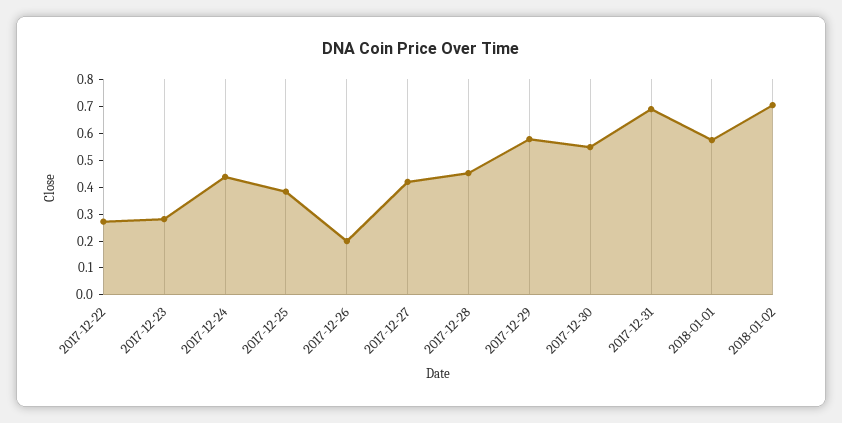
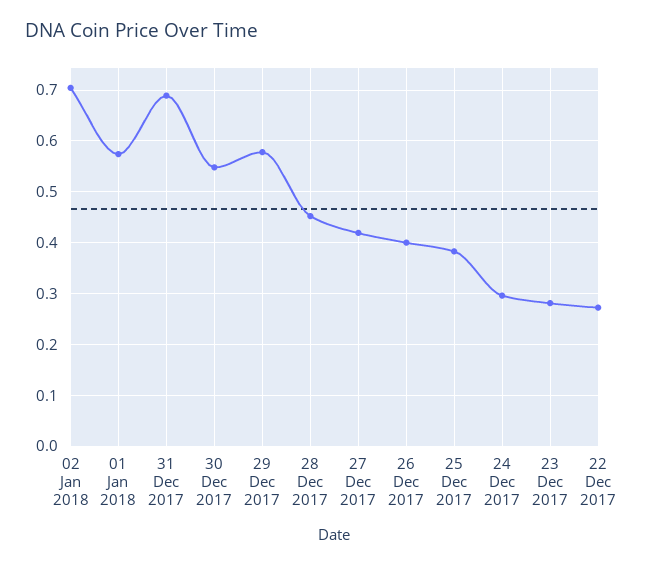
  {
    "2017-12-22": 0.28,
    "2017-12-23": 0.28,
-   "2017-12-24": 0.45,
+   "2017-12-24": 0.3,
    "2017-12-25": 0.38,
-   "2017-12-26": 0.2,
+   "2017-12-26": 0.4,
    "2017-12-27": 0.42,
    "2017-12-28": 0.46,
    "2017-12-29": 0.58,
    "2017-12-30": 0.54,
    "2017-12-31": 0.68,
    "2018-01-01": 0.58,
    "2018-01-02": 0.7
  }

